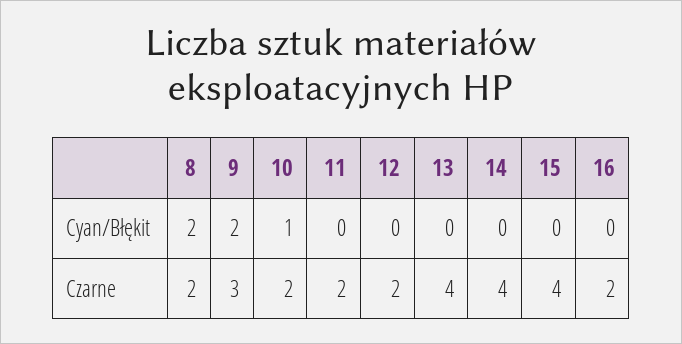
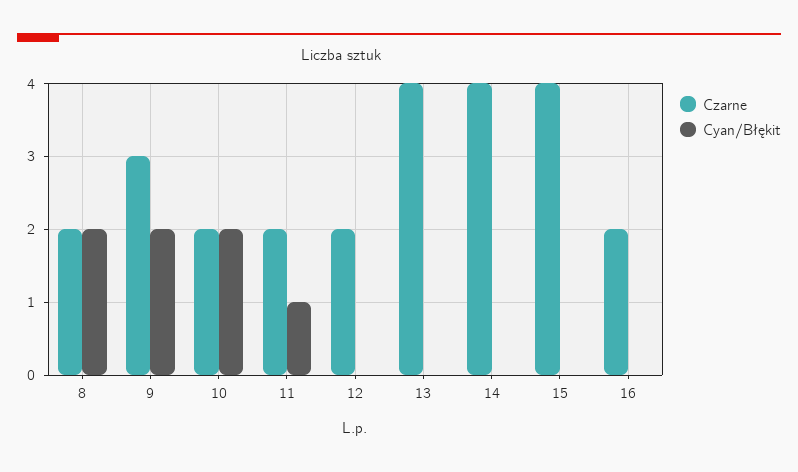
  {
    "Cyan/Błękit": {
      "8": 2,
      "9": 2,
-     "10": 1,
+     "10": 2,
-     "11": 0,
+     "11": 1,
      "12": 0,
      "13": 0,
      "14": 0,
      "15": 0,
      "16": 0
    },
    "Czarne": {
      "8": 2,
      "9": 3,
      "10": 2,
      "11": 2,
      "12": 2,
      "13": 4,
      "14": 4,
      "15": 4,
      "16": 2
    }
  }

